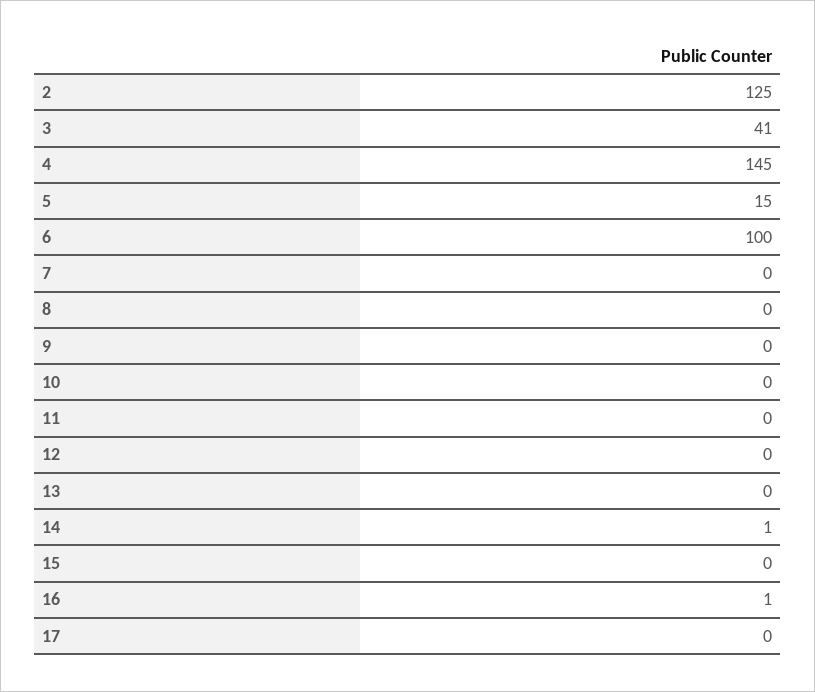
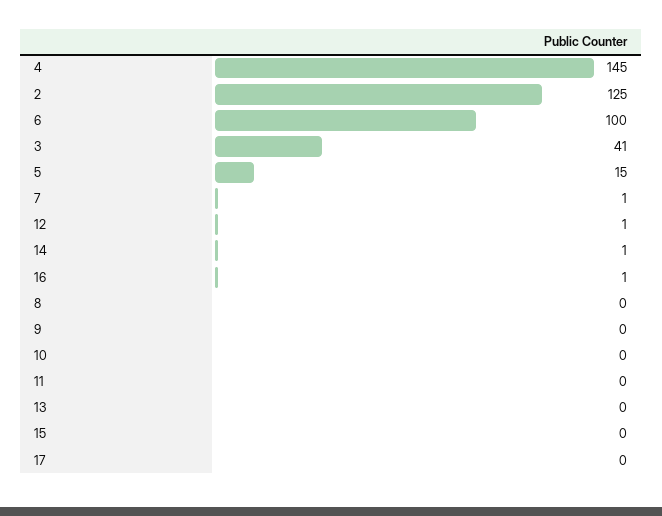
  {
    "2": 125,
    "3": 41,
    "4": 145,
    "5": 15,
    "6": 100,
-   "7": 0,
+   "7": 1,
    "8": 0,
    "9": 0,
    "10": 0,
    "11": 0,
-   "12": 0,
+   "12": 1,
    "13": 0,
    "14": 1,
    "15": 0,
    "16": 1,
    "17": 0
  }

